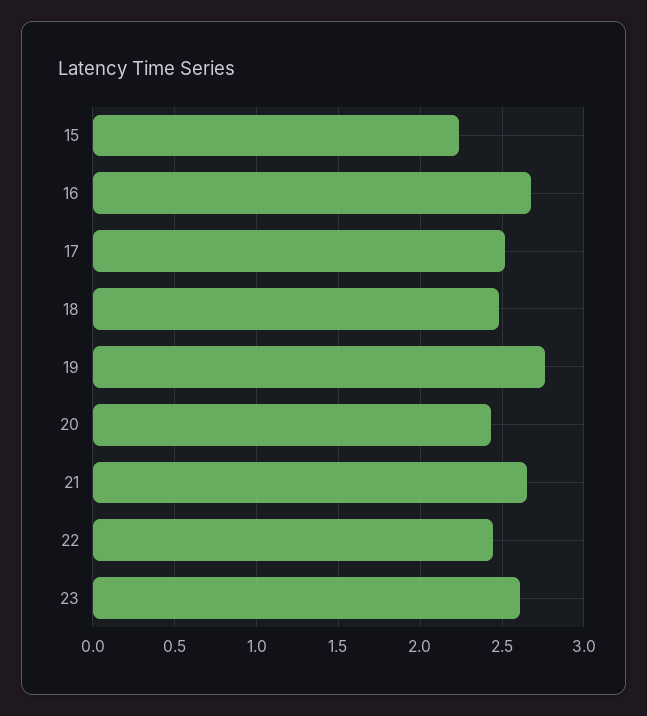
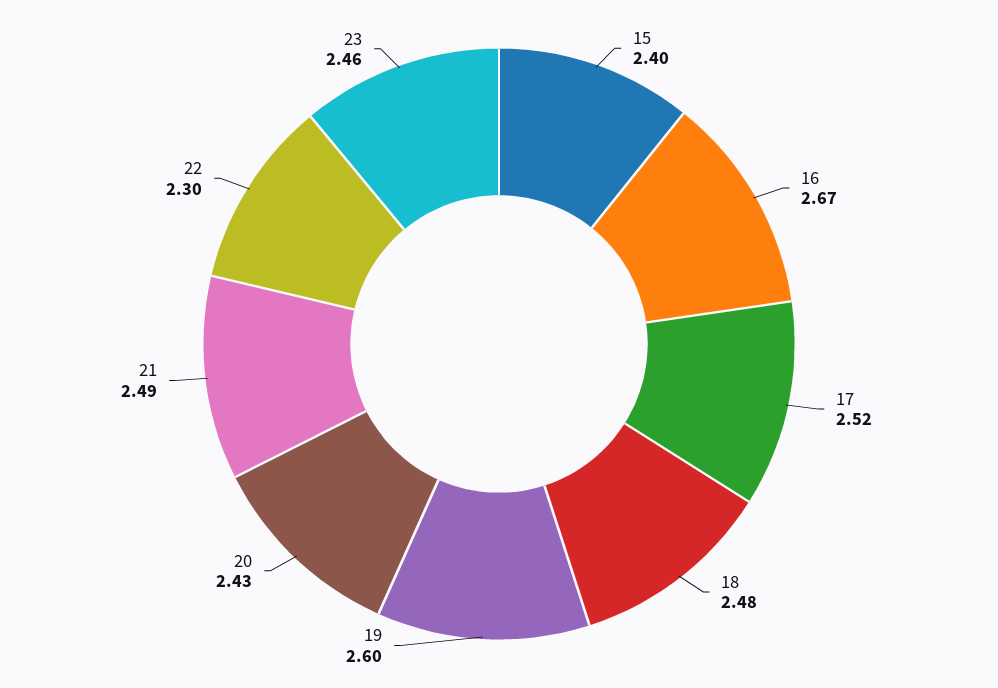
  {
-   "15": 2.25,
+   "15": 2.4,
    "16": 2.67,
    "17": 2.52,
    "18": 2.48,
-   "19": 2.75,
+   "19": 2.6,
    "20": 2.43,
-   "21": 2.65,
+   "21": 2.49,
-   "22": 2.45,
+   "22": 2.3,
-   "23": 2.6
+   "23": 2.46
  }

